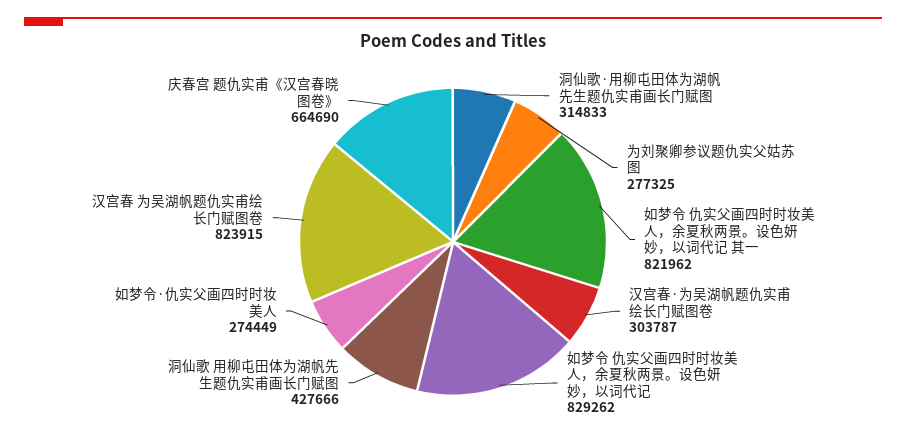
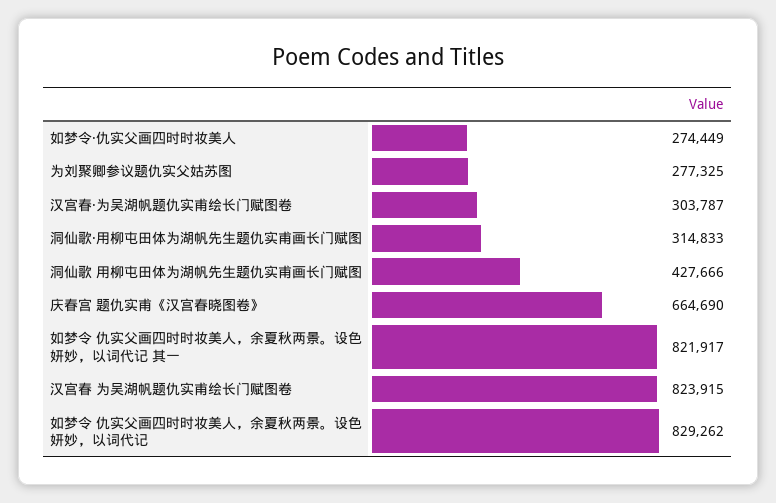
  {
    "洞仙歌·用柳屯田体为湖帆先生题仇实甫画长门赋图": 314833,
    "为刘聚卿参议题仇实父姑苏图": 277325,
-   "如梦令 仇实父画四时时妆美人，余夏秋两景。设色妍妙，以词代记 其一": 821962,
+   "如梦令 仇实父画四时时妆美人，余夏秋两景。设色妍妙，以词代记 其一": 821917,
    "汉宫春·为吴湖帆题仇实甫绘长门赋图卷": 303787,
    "如梦令 仇实父画四时时妆美人，余夏秋两景。设色妍妙，以词代记": 829262,
    "洞仙歌 用柳屯田体为湖帆先生题仇实甫画长门赋图": 427666,
    "如梦令·仇实父画四时时妆美人": 274449,
    "汉宫春 为吴湖帆题仇实甫绘长门赋图卷": 823915,
    "庆春宫 题仇实甫《汉宫春晓图卷》": 664690
  }

